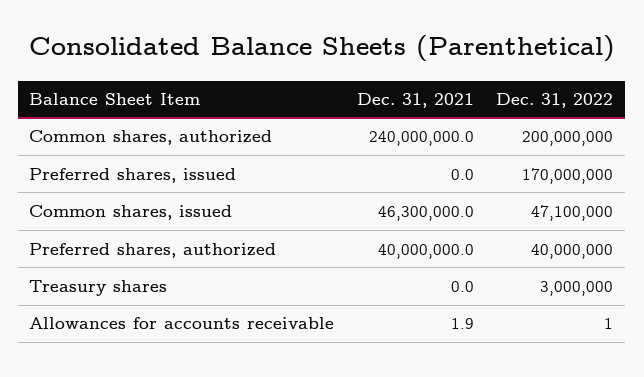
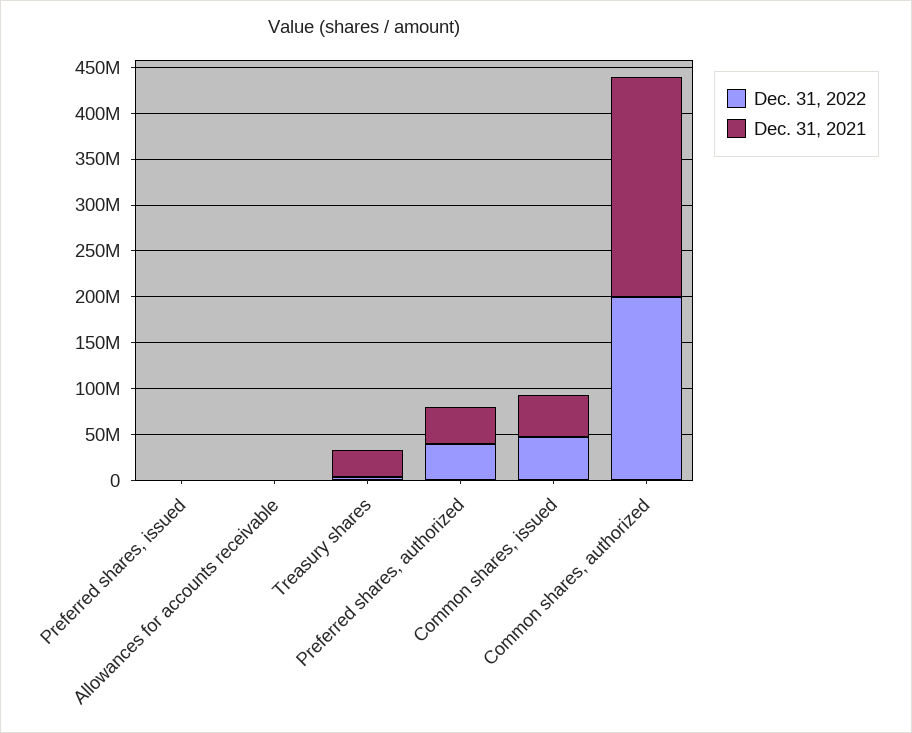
  {
    "Dec. 31, 2021": {
      "Common shares, authorized": 240000000,
      "Preferred shares, issued": 0,
      "Common shares, issued": 46300000,
      "Preferred shares, authorized": 40000000,
-     "Treasury shares": 0,
+     "Treasury shares": 30000000,
      "Allowances for accounts receivable": 1.9
    },
    "Dec. 31, 2022": {
      "Common shares, authorized": 200000000,
-     "Preferred shares, issued": 170000000,
+     "Preferred shares, issued": 0,
      "Common shares, issued": 47100000,
      "Preferred shares, authorized": 40000000,
      "Treasury shares": 3000000,
      "Allowances for accounts receivable": 1
    }
  }

